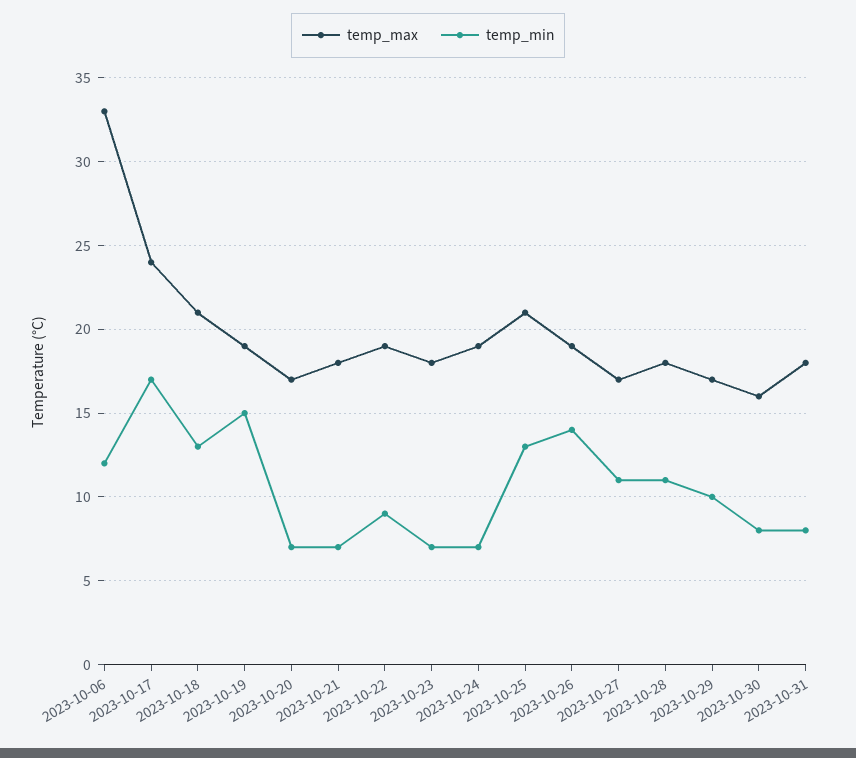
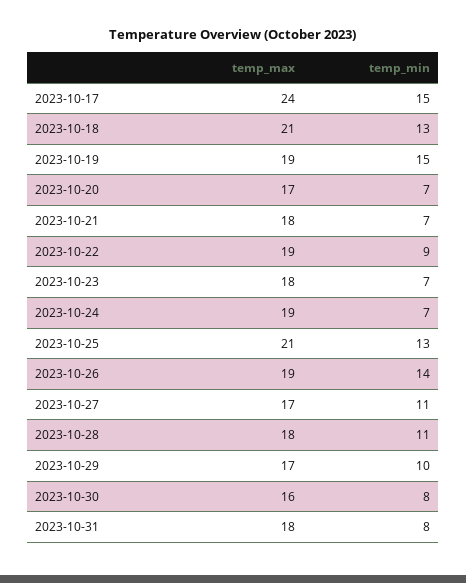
  {
    "temp_max": {
-     "2023-10-06": 33,
      "2023-10-17": 24,
      "2023-10-18": 21,
      "2023-10-19": 19,
      "2023-10-20": 17,
      "2023-10-21": 18,
      "2023-10-22": 19,
      "2023-10-23": 18,
      "2023-10-24": 19,
      "2023-10-25": 21,
      "2023-10-26": 19,
      "2023-10-27": 17,
      "2023-10-28": 18,
      "2023-10-29": 17,
      "2023-10-30": 16,
      "2023-10-31": 18
    },
    "temp_min": {
-     "2023-10-06": 12,
-     "2023-10-17": 17,
+     "2023-10-17": 15,
      "2023-10-18": 13,
      "2023-10-19": 15,
      "2023-10-20": 7,
      "2023-10-21": 7,
      "2023-10-22": 9,
      "2023-10-23": 7,
      "2023-10-24": 7,
      "2023-10-25": 13,
      "2023-10-26": 14,
      "2023-10-27": 11,
      "2023-10-28": 11,
      "2023-10-29": 10,
      "2023-10-30": 8,
      "2023-10-31": 8
    }
  }

